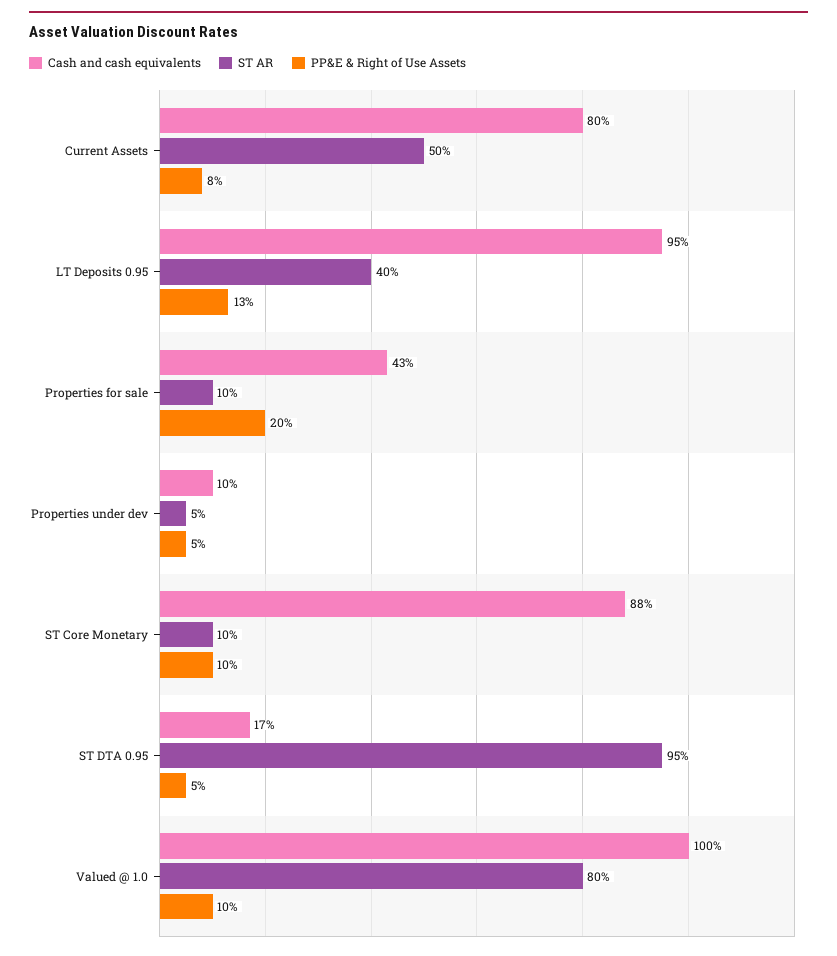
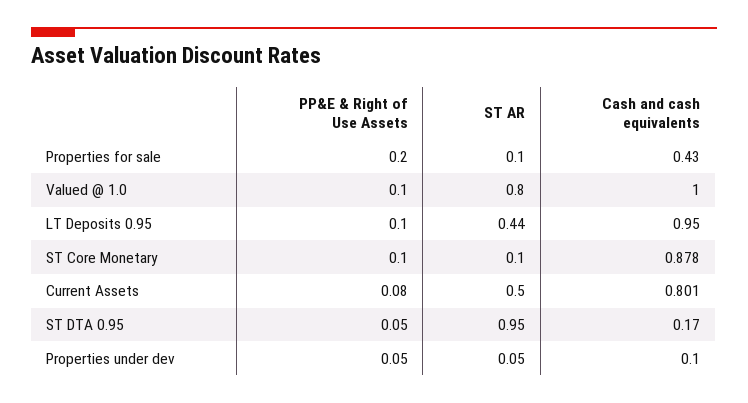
  {
    "Cash and cash equivalents": {
      "Current Assets": 0.801,
      "LT Deposits 0.95": 0.95,
      "Properties for sale": 0.43,
      "Properties under dev": 0.1,
      "ST Core Monetary": 0.878,
      "ST DTA 0.95": 0.17,
      "Valued @ 1.0": 1
    },
    "ST AR": {
      "Current Assets": 0.5,
-     "LT Deposits 0.95": 0.4,
+     "LT Deposits 0.95": 0.44,
      "Properties for sale": 0.1,
      "Properties under dev": 0.05,
      "ST Core Monetary": 0.1,
      "ST DTA 0.95": 0.95,
      "Valued @ 1.0": 0.8
    },
    "PP&E & Right of Use Assets": {
      "Current Assets": 0.08,
-     "LT Deposits 0.95": 0.13,
+     "LT Deposits 0.95": 0.1,
      "Properties for sale": 0.2,
      "Properties under dev": 0.05,
      "ST Core Monetary": 0.1,
      "ST DTA 0.95": 0.05,
      "Valued @ 1.0": 0.1
    }
  }

